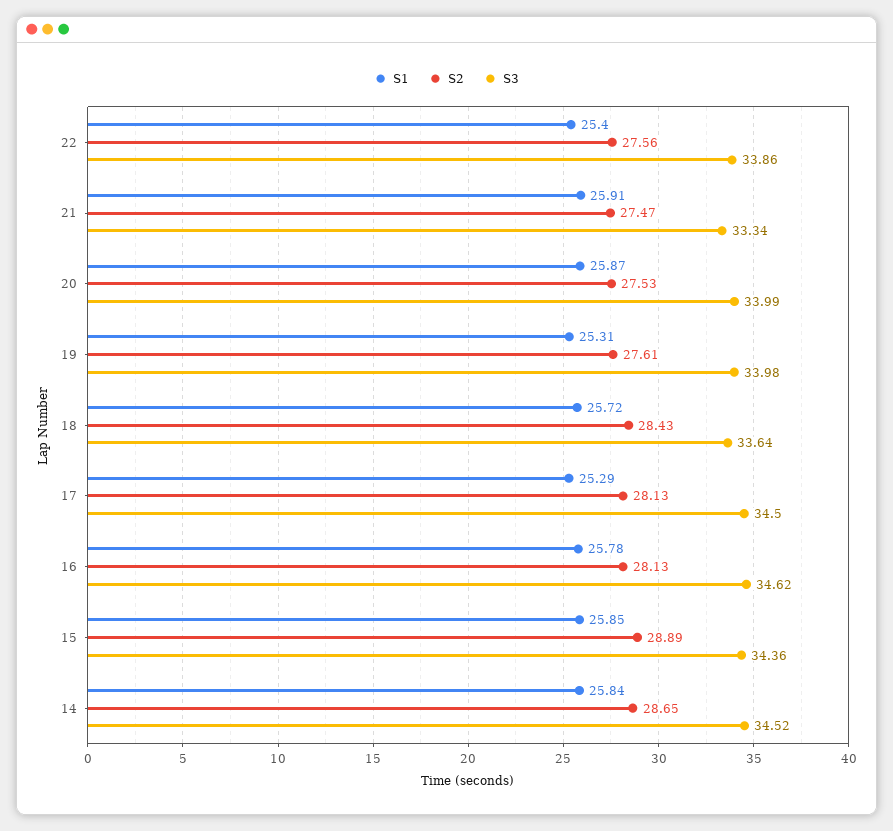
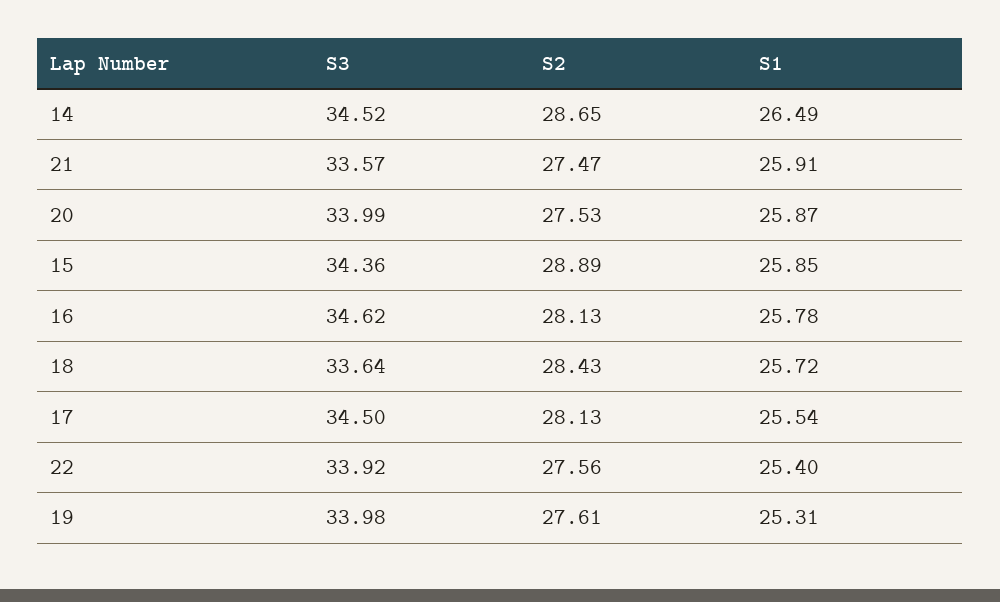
  {
    "S1": {
      "22": 25.4,
      "21": 25.91,
      "20": 25.87,
      "19": 25.31,
      "18": 25.72,
-     "17": 25.29,
+     "17": 25.54,
      "16": 25.78,
      "15": 25.85,
-     "14": 25.84
+     "14": 26.49
    },
    "S2": {
      "22": 27.56,
      "21": 27.47,
      "20": 27.53,
      "19": 27.61,
      "18": 28.43,
      "17": 28.13,
      "16": 28.13,
      "15": 28.89,
      "14": 28.65
    },
    "S3": {
-     "22": 33.86,
+     "22": 33.92,
-     "21": 33.34,
+     "21": 33.57,
      "20": 33.99,
      "19": 33.98,
      "18": 33.64,
      "17": 34.5,
      "16": 34.62,
      "15": 34.36,
      "14": 34.52
    }
  }

